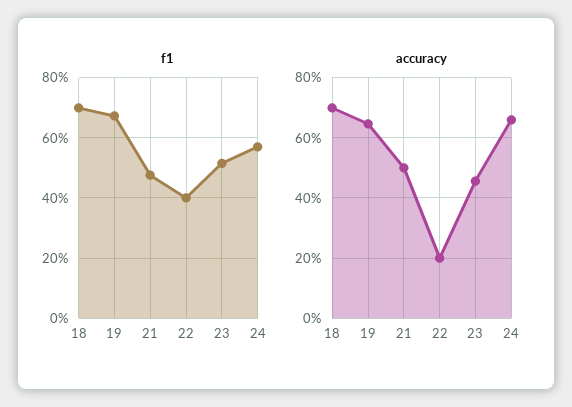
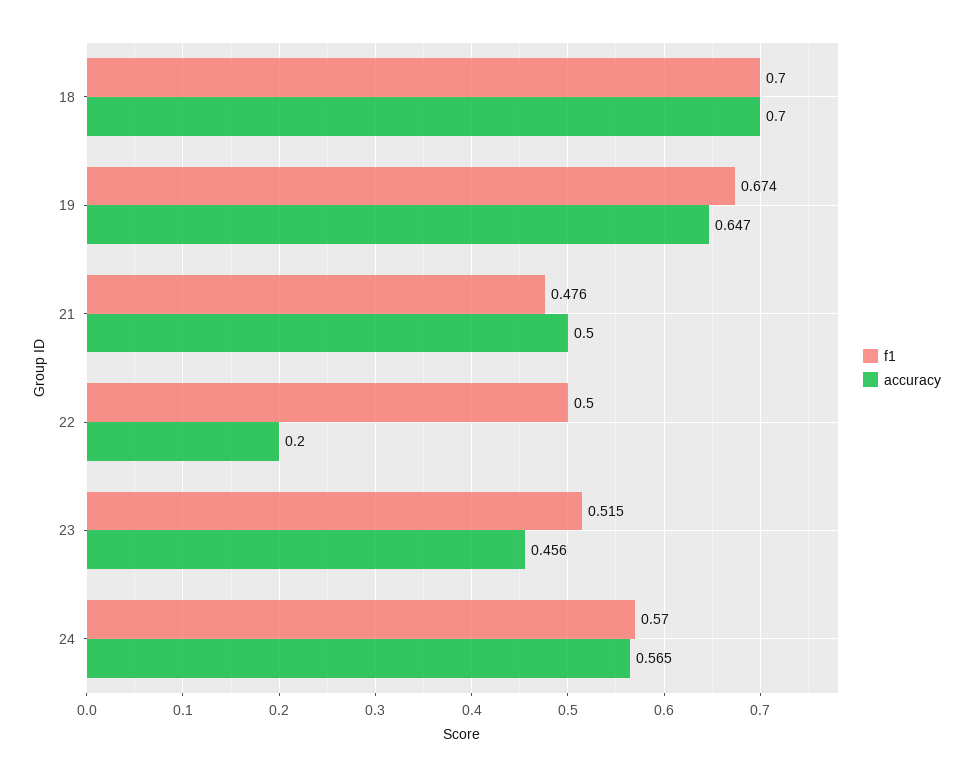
  {
    "f1": {
      "18": 0.7,
      "19": 0.674,
      "21": 0.476,
-     "22": 0.4,
+     "22": 0.5,
      "23": 0.515,
      "24": 0.57
    },
    "accuracy": {
      "18": 0.7,
      "19": 0.647,
      "21": 0.5,
      "22": 0.2,
      "23": 0.456,
-     "24": 0.66
+     "24": 0.565
    }
  }

